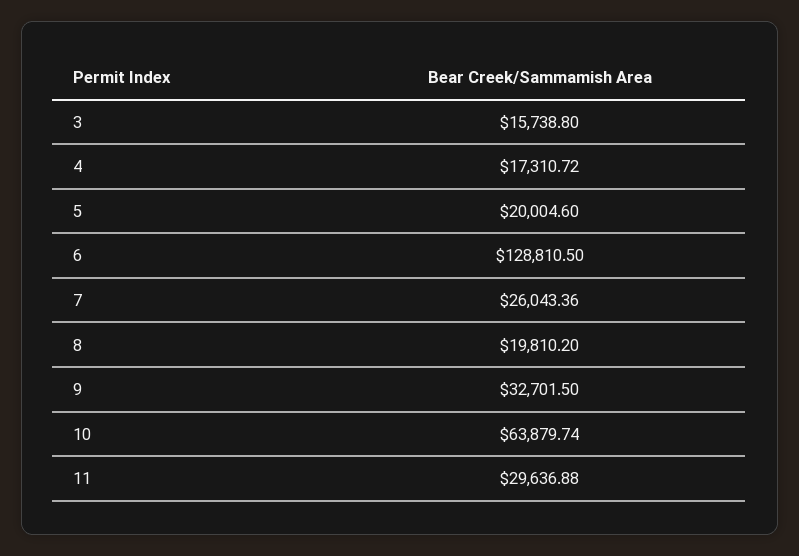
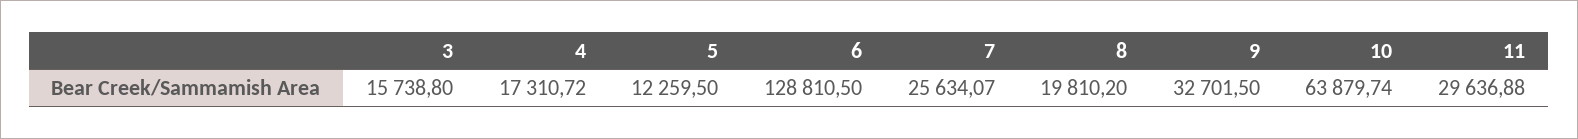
  {
    "3": 15738.8,
    "4": 17310.72,
-   "5": 20004.6,
+   "5": 12259.5,
    "6": 128810.5,
-   "7": 26043.36,
+   "7": 25634.07,
    "8": 19810.2,
    "9": 32701.5,
    "10": 63879.74,
    "11": 29636.88
  }

